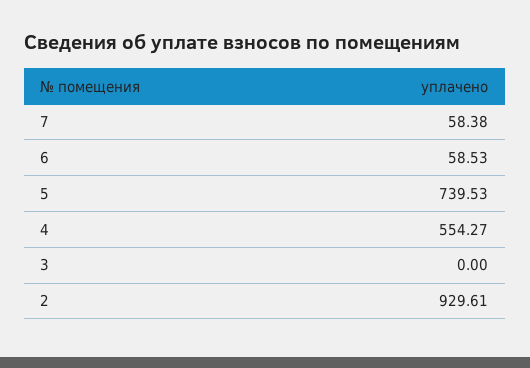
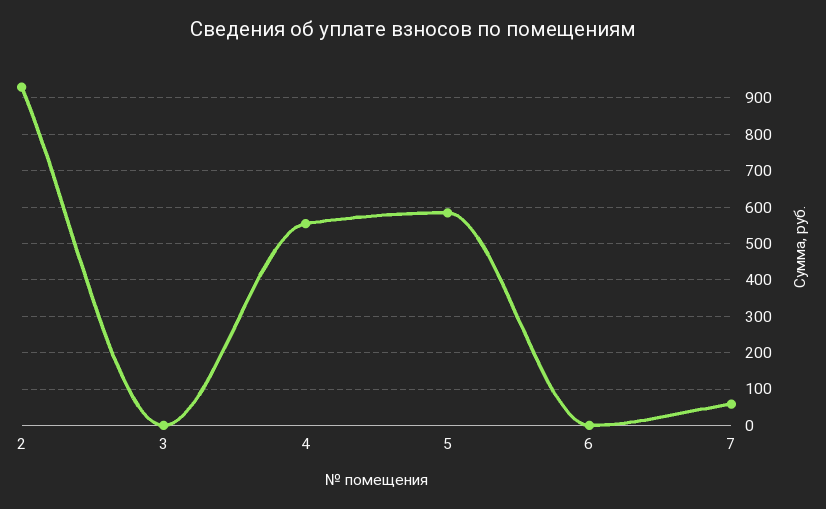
  {
    "7": 58.38,
-   "6": 58.53,
+   "6": 0,
-   "5": 739.53,
+   "5": 580,
    "4": 554.27,
    "3": 0,
    "2": 929.61
  }

